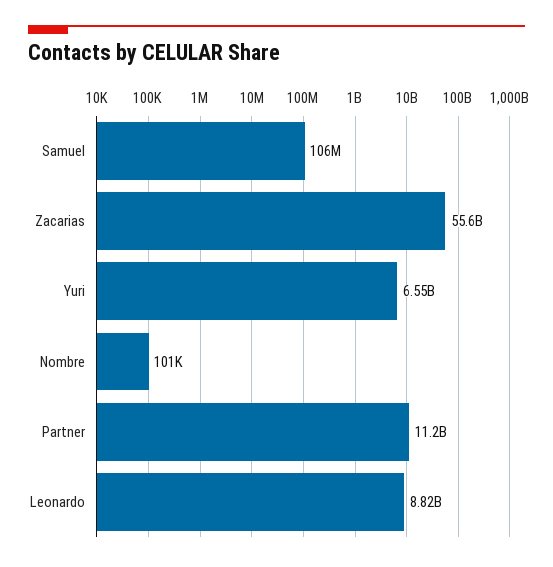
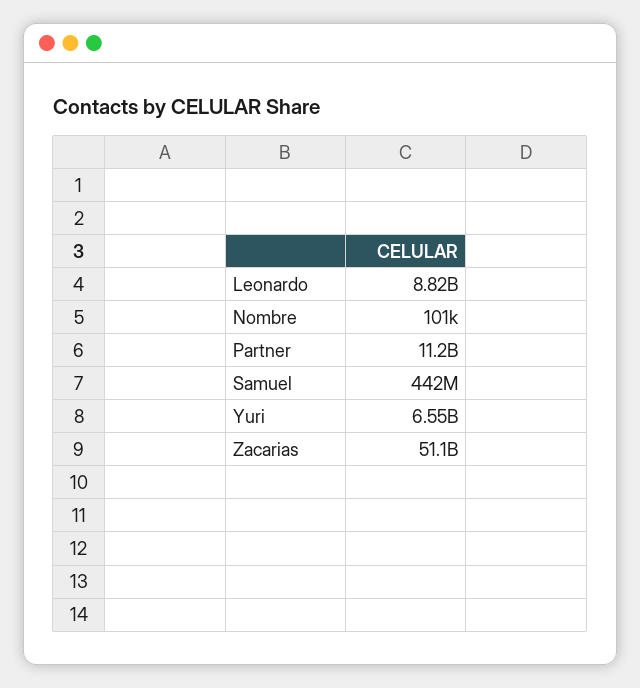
  {
-   "Samuel": 106000000,
+   "Samuel": 442000000,
-   "Zacarias": 55600000000,
+   "Zacarias": 51100000000,
    "Yuri": 6550000000,
    "Nombre": 101000,
    "Partner": 11200000000,
    "Leonardo": 8820000000
  }

